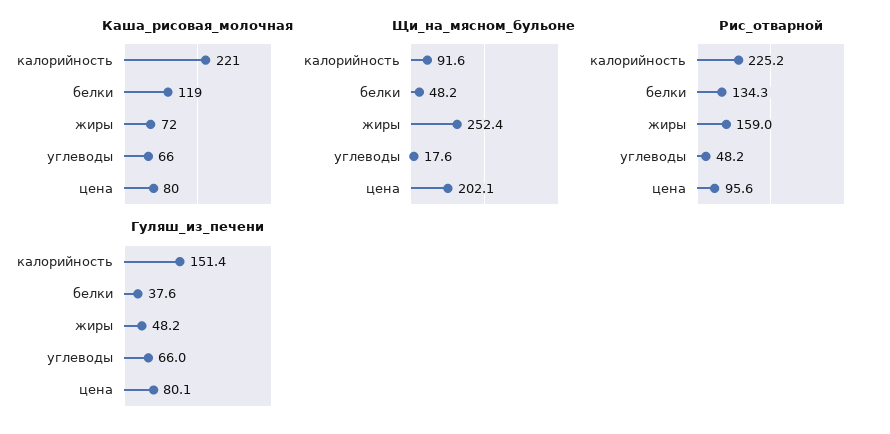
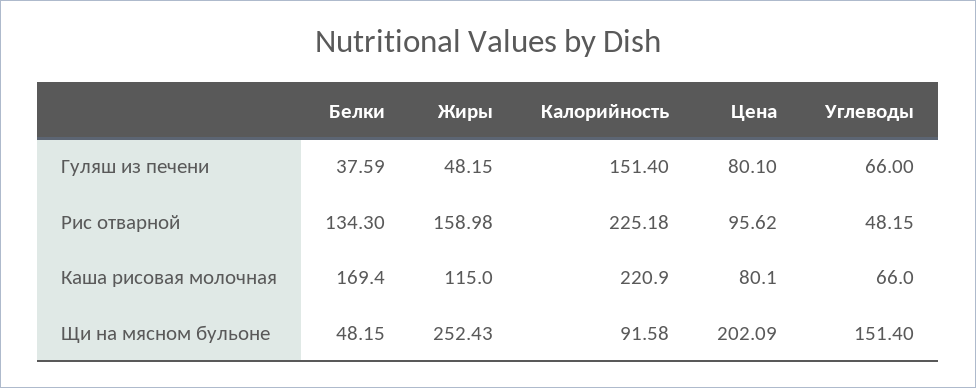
  {
    "Каша_рисовая_молочная": {
      "калорийность": 220.9,
-     "белки": 119,
+     "белки": 169.4,
-     "жиры": 72,
+     "жиры": 115,
      "углеводы": 66,
      "цена": 80.1
    },
    "Щи_на_мясном_бульоне": {
      "калорийность": 91.58,
      "белки": 48.15,
      "жиры": 252.43,
-     "углеводы": 17.6,
+     "углеводы": 151.4,
      "цена": 202.09
    },
    "Рис_отварной": {
      "калорийность": 225.18,
      "белки": 134.3,
      "жиры": 158.98,
      "углеводы": 48.15,
      "цена": 95.62
    },
    "Гуляш_из_печени": {
      "калорийность": 151.4,
      "белки": 37.59,
      "жиры": 48.15,
      "углеводы": 66,
      "цена": 80.1
    }
  }

